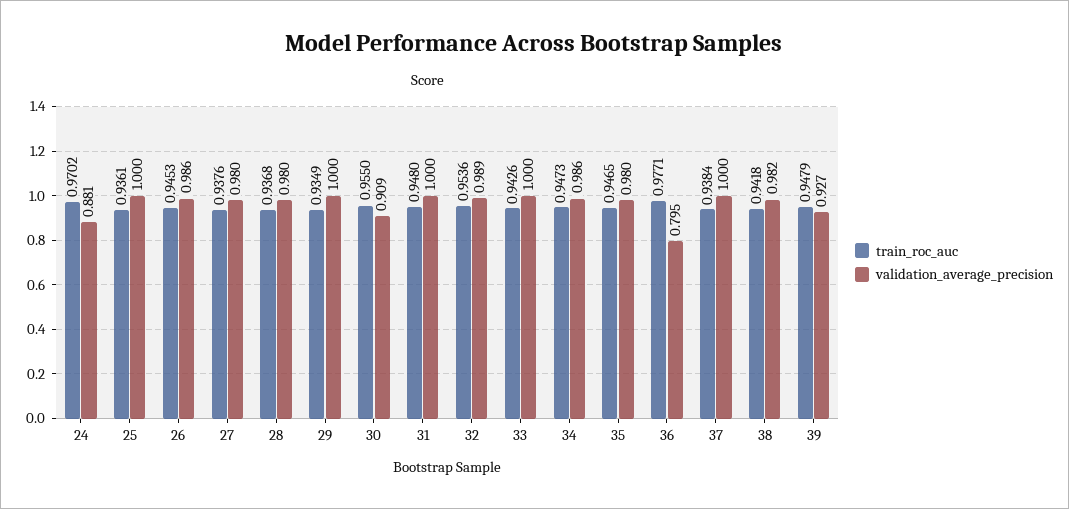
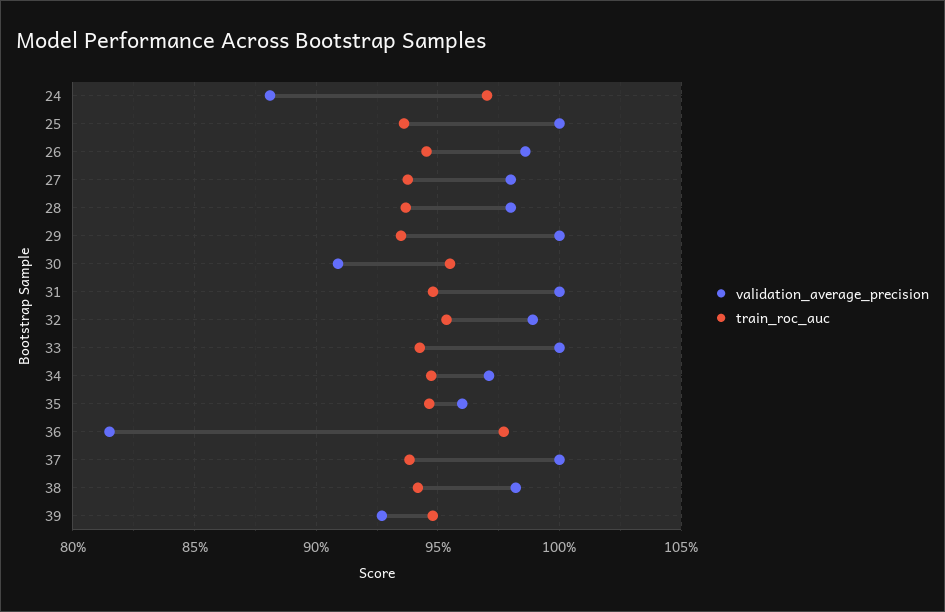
  {
    "train_roc_auc": {
      "24": 0.9702,
      "25": 0.9361,
      "26": 0.9453,
      "27": 0.9376,
      "28": 0.9368,
      "29": 0.9349,
      "30": 0.955,
      "31": 0.948,
      "32": 0.9536,
      "33": 0.9426,
      "34": 0.9473,
      "35": 0.9465,
      "36": 0.9771,
      "37": 0.9384,
      "38": 0.9418,
      "39": 0.9479
    },
    "validation_average_precision": {
      "24": 0.881,
      "25": 1,
      "26": 0.986,
      "27": 0.98,
      "28": 0.98,
      "29": 1,
      "30": 0.909,
      "31": 1,
      "32": 0.989,
      "33": 1,
-     "34": 0.986,
+     "34": 0.97,
-     "35": 0.98,
+     "35": 0.96,
-     "36": 0.795,
+     "36": 0.815,
      "37": 1,
      "38": 0.982,
      "39": 0.927
    }
  }

